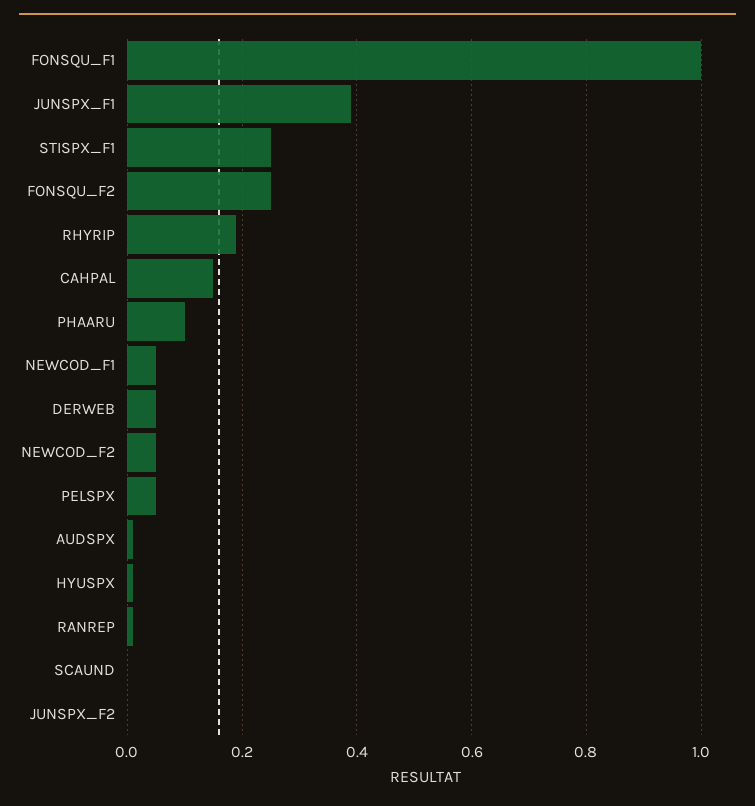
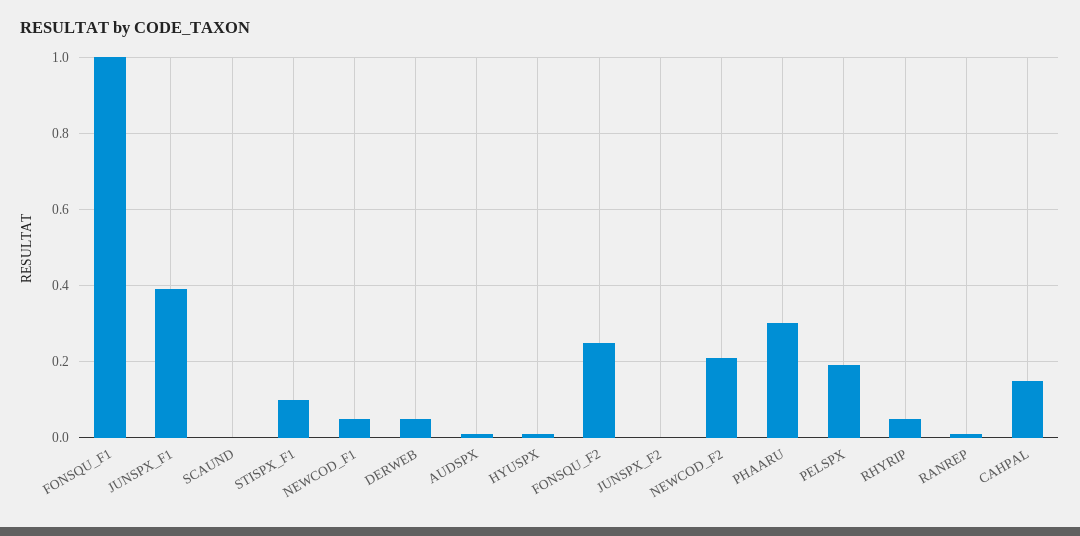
  {
    "FONSQU_F1": 1,
    "JUNSPX_F1": 0.4,
-   "STISPX_F1": 0.25,
+   "STISPX_F1": 0.1,
    "FONSQU_F2": 0.25,
-   "RHYRIP": 0.2,
+   "RHYRIP": 0.05,
    "CAHPAL": 0.15,
-   "PHAARU": 0.1,
+   "PHAARU": 0.3,
    "NEWCOD_F1": 0.05,
    "DERWEB": 0.05,
-   "NEWCOD_F2": 0.05,
+   "NEWCOD_F2": 0.2,
-   "PELSPX": 0.05,
+   "PELSPX": 0.2,
    "AUDSPX": 0,
    "HYUSPX": 0,
    "RANREP": 0,
    "SCAUND": 0,
    "JUNSPX_F2": 0
  }

